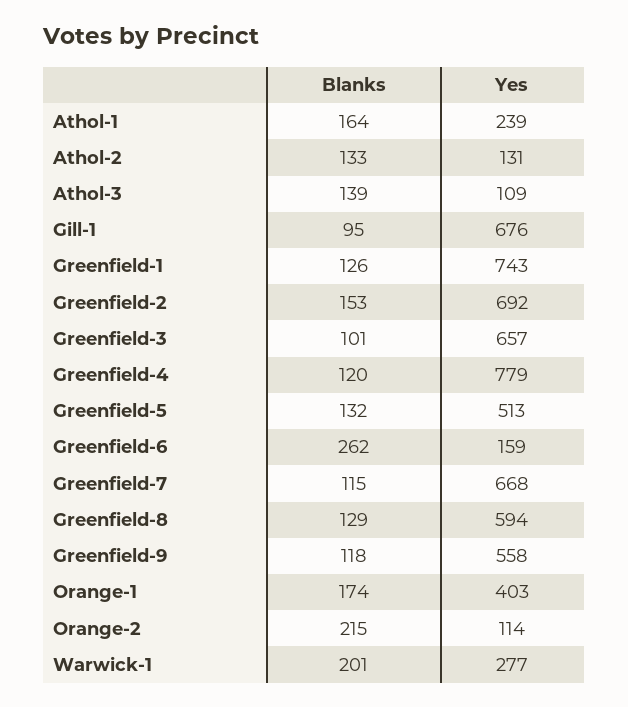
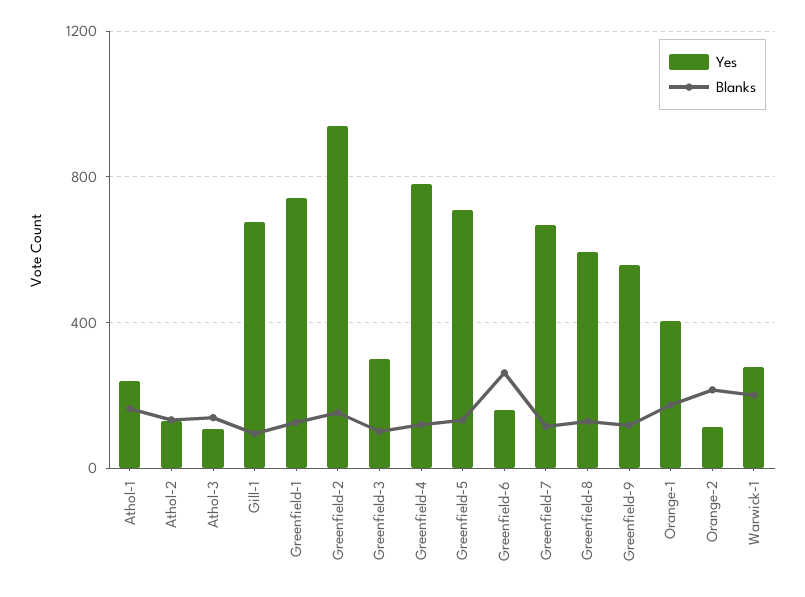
  {
    "Blanks": {
      "Athol-1": 164,
      "Athol-2": 133,
      "Athol-3": 139,
      "Gill-1": 95,
      "Greenfield-1": 126,
      "Greenfield-2": 153,
      "Greenfield-3": 101,
      "Greenfield-4": 120,
      "Greenfield-5": 132,
      "Greenfield-6": 262,
      "Greenfield-7": 115,
      "Greenfield-8": 129,
      "Greenfield-9": 118,
      "Orange-1": 174,
      "Orange-2": 215,
      "Warwick-1": 201
    },
    "Yes": {
      "Athol-1": 239,
      "Athol-2": 131,
      "Athol-3": 109,
      "Gill-1": 676,
      "Greenfield-1": 743,
-     "Greenfield-2": 692,
+     "Greenfield-2": 950,
-     "Greenfield-3": 657,
+     "Greenfield-3": 300,
      "Greenfield-4": 779,
-     "Greenfield-5": 513,
+     "Greenfield-5": 700,
      "Greenfield-6": 159,
      "Greenfield-7": 668,
      "Greenfield-8": 594,
      "Greenfield-9": 558,
      "Orange-1": 403,
      "Orange-2": 114,
      "Warwick-1": 277
    }
  }

